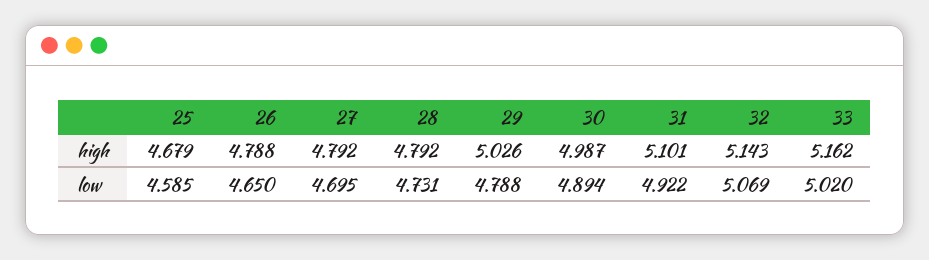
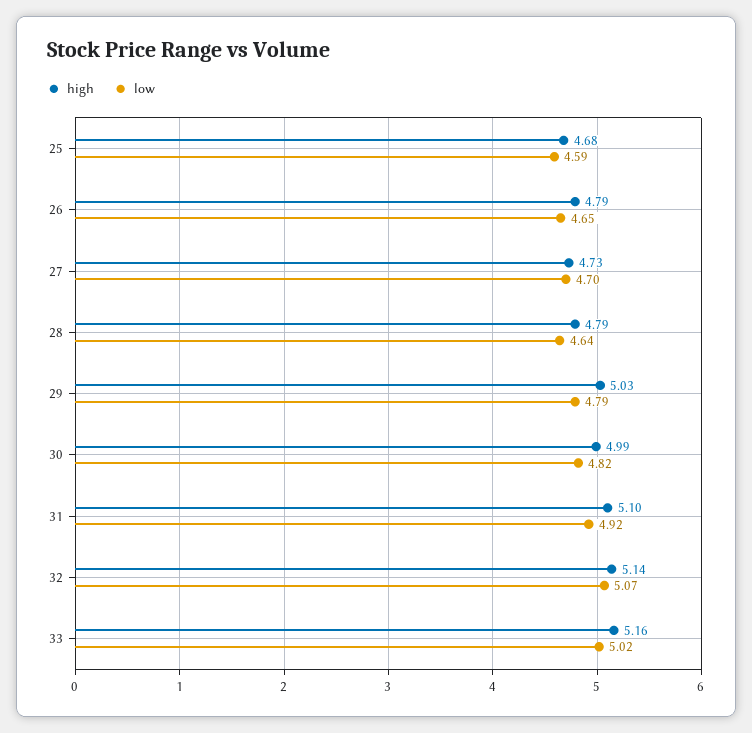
  {
    "high": {
      "25": 4.679,
      "26": 4.788,
-     "27": 4.792,
+     "27": 4.73,
      "28": 4.792,
      "29": 5.026,
      "30": 4.987,
      "31": 5.101,
      "32": 5.143,
      "33": 5.162
    },
    "low": {
      "25": 4.585,
      "26": 4.65,
      "27": 4.695,
-     "28": 4.731,
+     "28": 4.64,
      "29": 4.788,
-     "30": 4.894,
+     "30": 4.82,
      "31": 4.922,
      "32": 5.069,
      "33": 5.02
    }
  }

